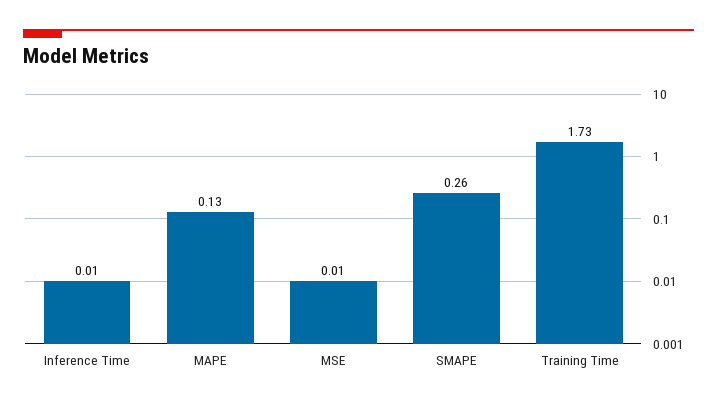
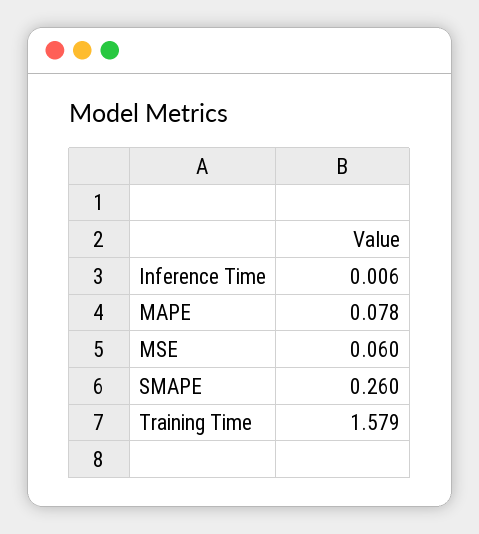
  {
    "Inference Time": 0.006,
-   "MAPE": 0.13,
+   "MAPE": 0.078,
-   "MSE": 0.01,
+   "MSE": 0.06,
    "SMAPE": 0.26,
-   "Training Time": 1.73
+   "Training Time": 1.579
  }

